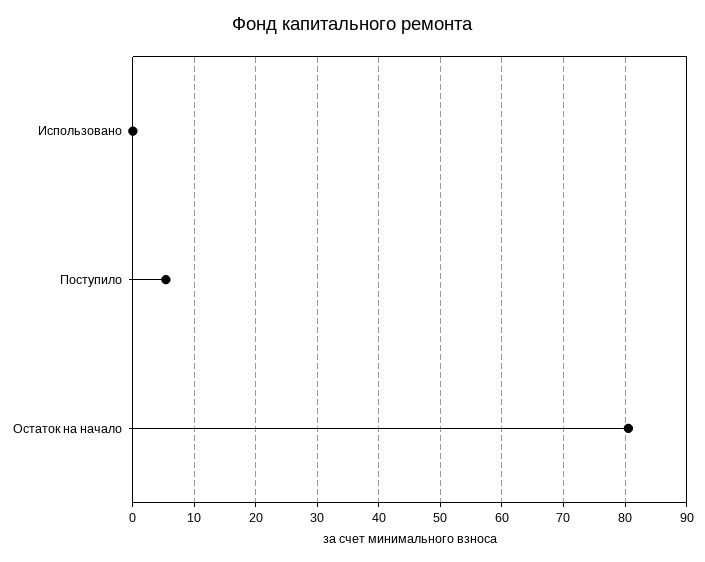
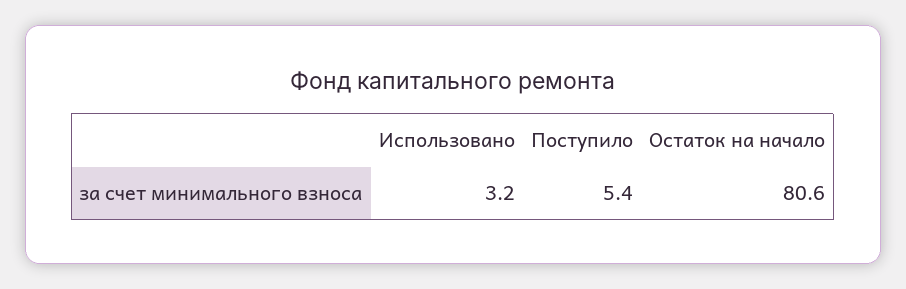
  {
-   "Использовано": 0,
+   "Использовано": 3.2,
    "Поступило": 5.4,
    "Остаток на начало": 80.6
  }

